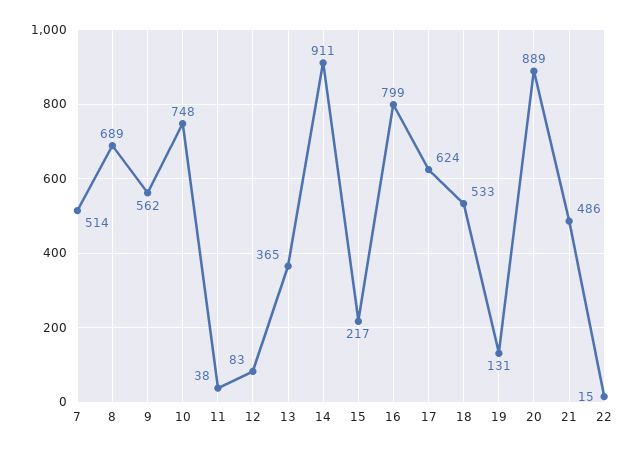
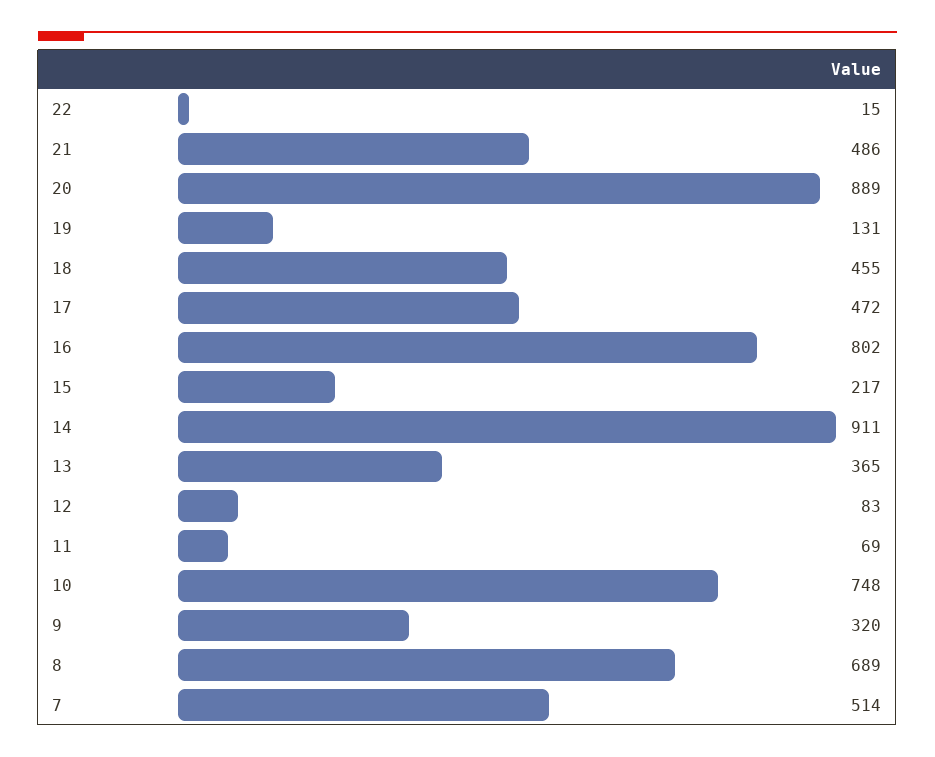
  {
    "7": 514,
    "8": 689,
-   "9": 562,
+   "9": 320,
    "10": 748,
-   "11": 38,
+   "11": 69,
    "12": 83,
    "13": 365,
    "14": 911,
    "15": 217,
-   "16": 799,
+   "16": 802,
-   "17": 624,
+   "17": 472,
-   "18": 533,
+   "18": 455,
    "19": 131,
    "20": 889,
    "21": 486,
    "22": 15
  }

